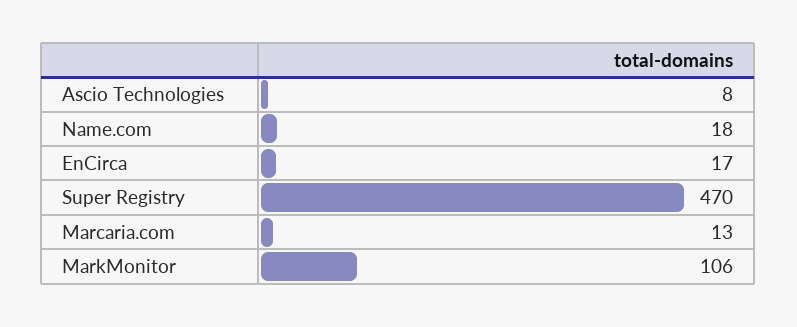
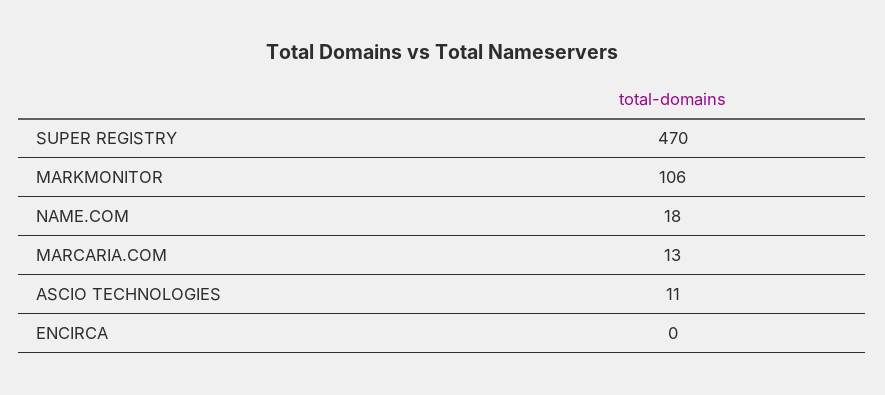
  {
-   "Ascio Technologies": 8,
+   "Ascio Technologies": 11,
    "Name.com": 18,
-   "EnCirca": 17,
+   "EnCirca": 0,
    "Super Registry": 470,
    "Marcaria.com": 13,
    "MarkMonitor": 106
  }

